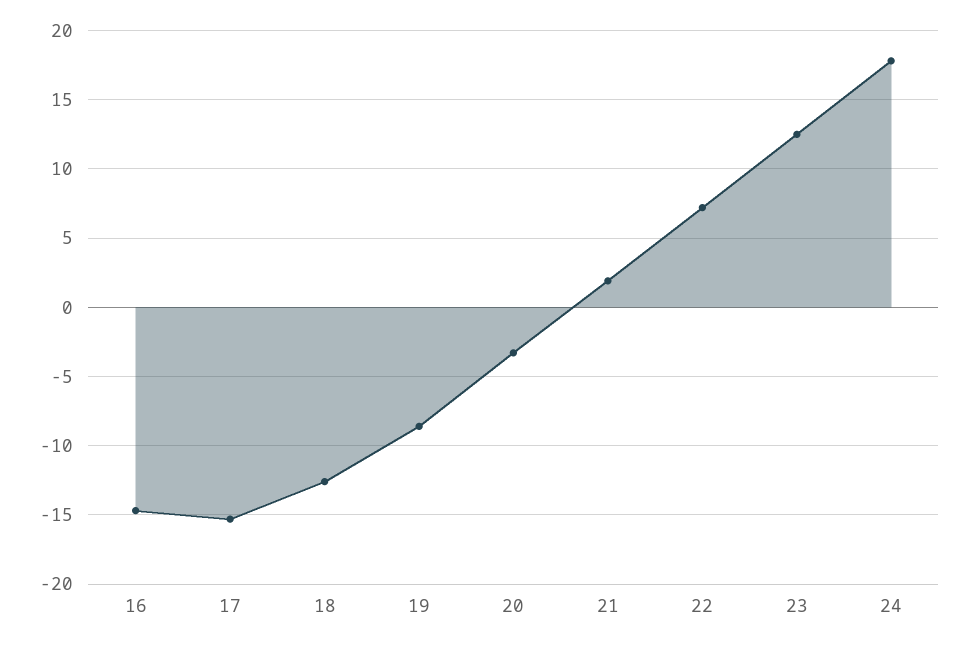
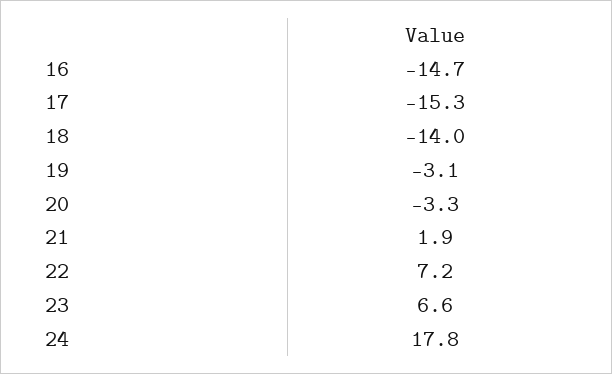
  {
    "16": -14.7,
    "17": -15.3,
-   "18": -12.5,
+   "18": -14,
-   "19": -8.5,
+   "19": -3.1,
    "20": -3.3,
    "21": 1.9,
    "22": 7.2,
-   "23": 12.5,
+   "23": 6.6,
    "24": 17.8
  }

